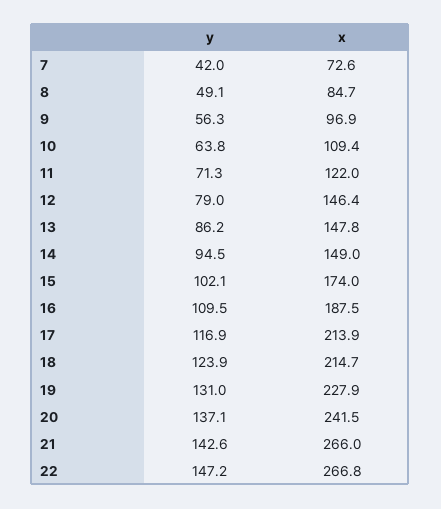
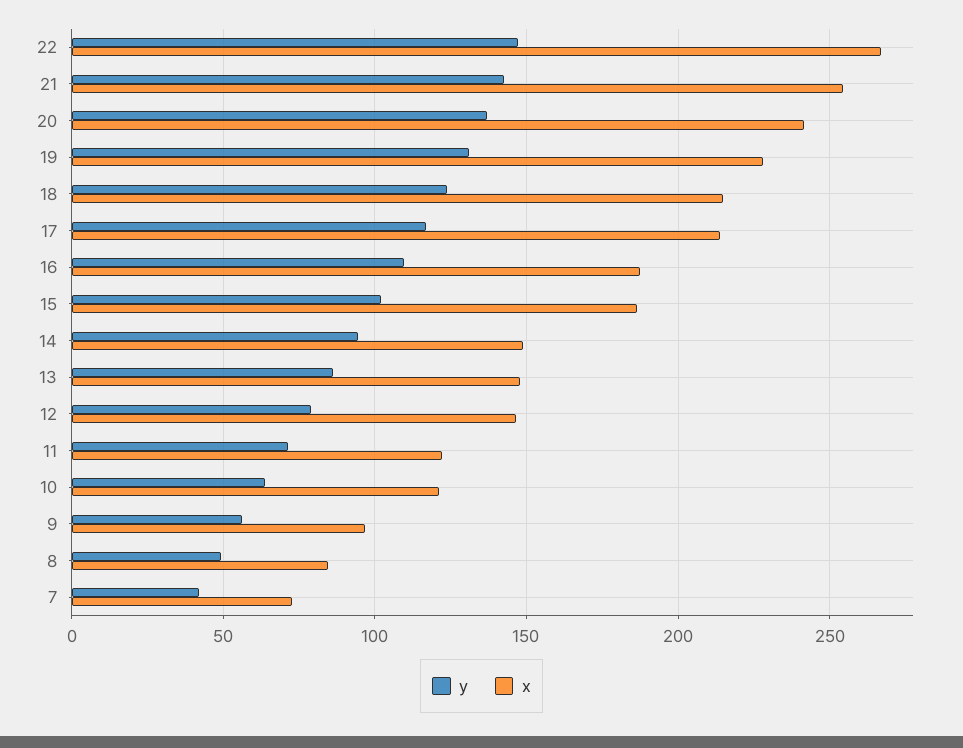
  {
    "y": {
      "7": 42,
      "8": 49.1,
      "9": 56.3,
      "10": 63.8,
      "11": 71.3,
      "12": 79,
      "13": 86.2,
      "14": 94.5,
      "15": 102.1,
      "16": 109.5,
      "17": 116.9,
      "18": 123.9,
      "19": 131,
      "20": 137.1,
      "21": 142.6,
      "22": 147.2
    },
    "x": {
      "7": 72.6,
      "8": 84.7,
      "9": 96.9,
-     "10": 109.4,
+     "10": 120,
      "11": 122,
      "12": 146.4,
      "13": 147.8,
      "14": 149,
-     "15": 174,
+     "15": 185,
      "16": 187.5,
      "17": 213.9,
      "18": 214.7,
      "19": 227.9,
      "20": 241.5,
-     "21": 266,
+     "21": 255,
      "22": 266.8
    }
  }

